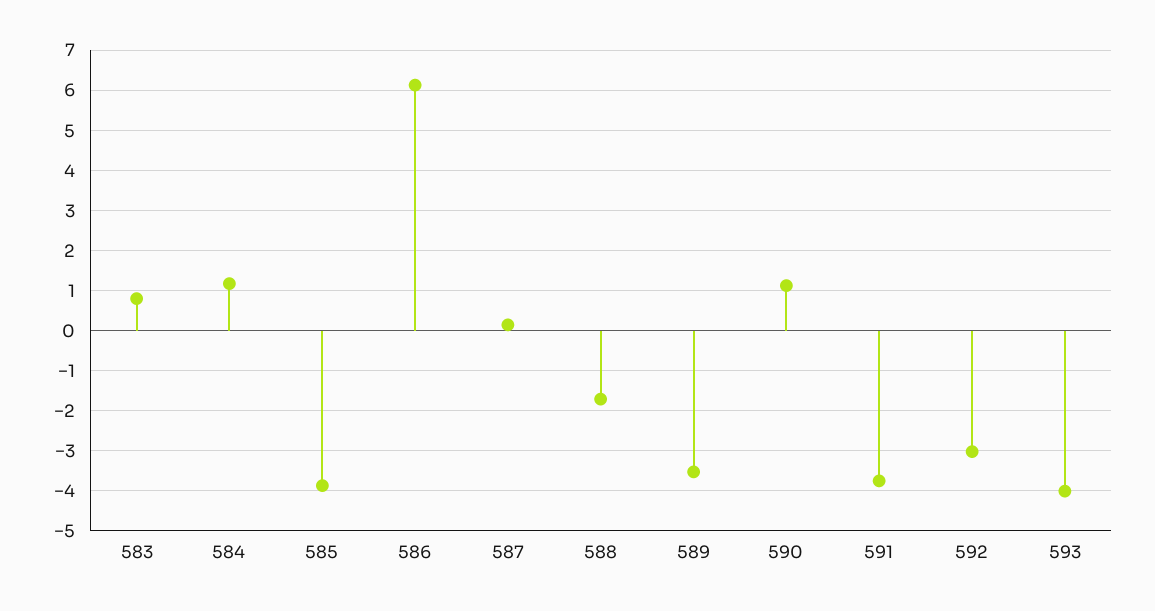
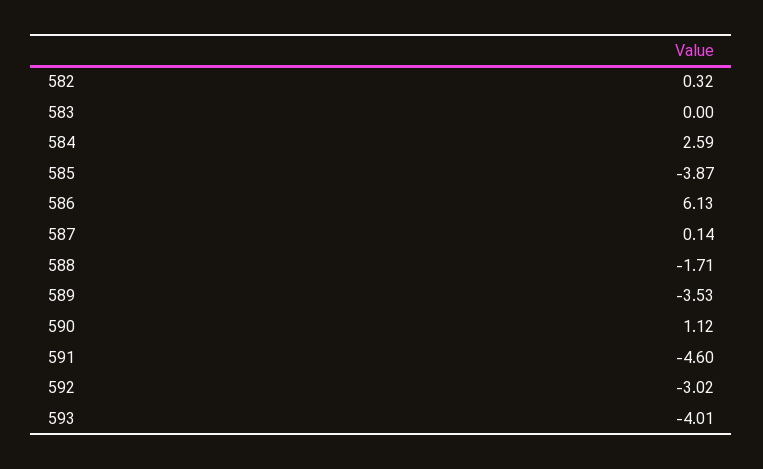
  {
-   "583": 0.8,
+   "583": 0,
-   "584": 1.2,
+   "584": 2.59,
    "585": -3.87,
    "586": 6.13,
    "587": 0.14,
    "588": -1.71,
    "589": -3.53,
    "590": 1.12,
-   "591": -3.8,
+   "591": -4.6,
    "592": -3.02,
-   "593": -4.01
+   "593": -4.01,
+   "582": 0.32
  }

